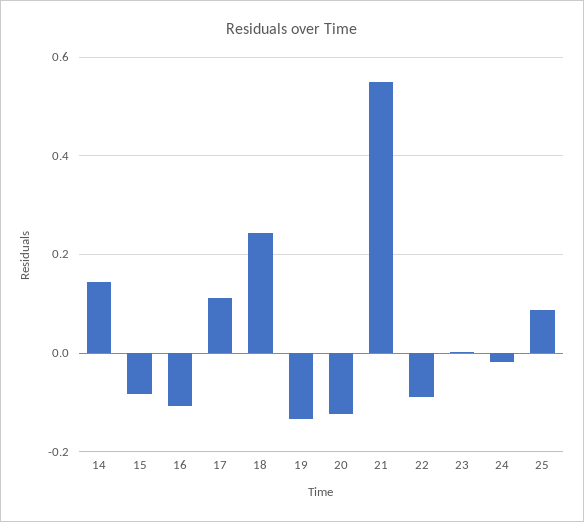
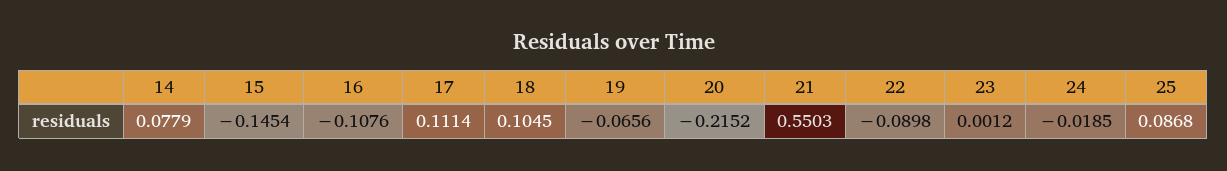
  {
-   "14": 0.14,
+   "14": 0.0779,
-   "15": -0.08,
+   "15": -0.1454,
    "16": -0.1076,
    "17": 0.1114,
-   "18": 0.24,
+   "18": 0.1045,
-   "19": -0.14,
+   "19": -0.0656,
-   "20": -0.12,
+   "20": -0.2152,
    "21": 0.5503,
    "22": -0.0898,
    "23": 0.0012,
    "24": -0.0185,
    "25": 0.0868
  }

